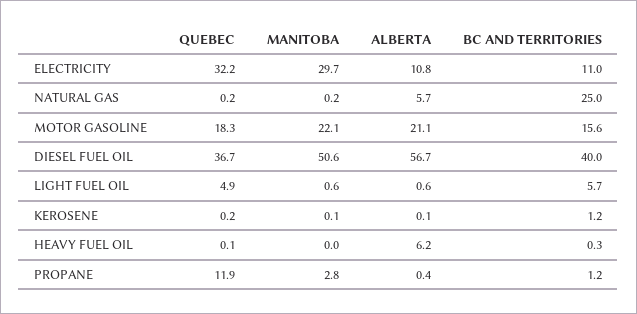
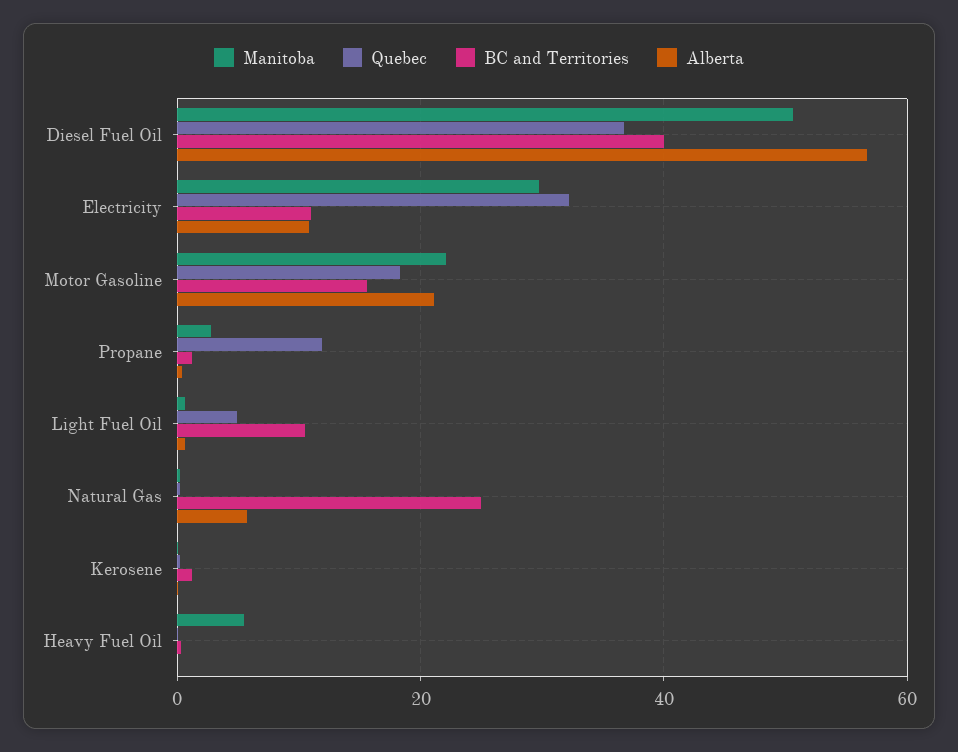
  {
    "QUEBEC": {
      "ELECTRICITY": 32.2,
      "NATURAL GAS": 0.2,
      "MOTOR GASOLINE": 18.3,
      "DIESEL FUEL OIL": 36.7,
      "LIGHT FUEL OIL": 4.9,
      "KEROSENE": 0.2,
      "HEAVY FUEL OIL": 0.1,
      "PROPANE": 11.9
    },
    "MANITOBA": {
      "ELECTRICITY": 29.7,
      "NATURAL GAS": 0.2,
      "MOTOR GASOLINE": 22.1,
      "DIESEL FUEL OIL": 50.6,
      "LIGHT FUEL OIL": 0.6,
      "KEROSENE": 0.1,
-     "HEAVY FUEL OIL": 0,
+     "HEAVY FUEL OIL": 6,
      "PROPANE": 2.8
    },
    "ALBERTA": {
      "ELECTRICITY": 10.8,
      "NATURAL GAS": 5.7,
      "MOTOR GASOLINE": 21.1,
      "DIESEL FUEL OIL": 56.7,
      "LIGHT FUEL OIL": 0.6,
      "KEROSENE": 0.1,
-     "HEAVY FUEL OIL": 6.2,
+     "HEAVY FUEL OIL": 0,
      "PROPANE": 0.4
    },
    "BC AND TERRITORIES": {
      "ELECTRICITY": 11,
      "NATURAL GAS": 25,
      "MOTOR GASOLINE": 15.6,
      "DIESEL FUEL OIL": 40,
-     "LIGHT FUEL OIL": 5.7,
+     "LIGHT FUEL OIL": 10,
      "KEROSENE": 1.2,
      "HEAVY FUEL OIL": 0.3,
      "PROPANE": 1.2
    }
  }

